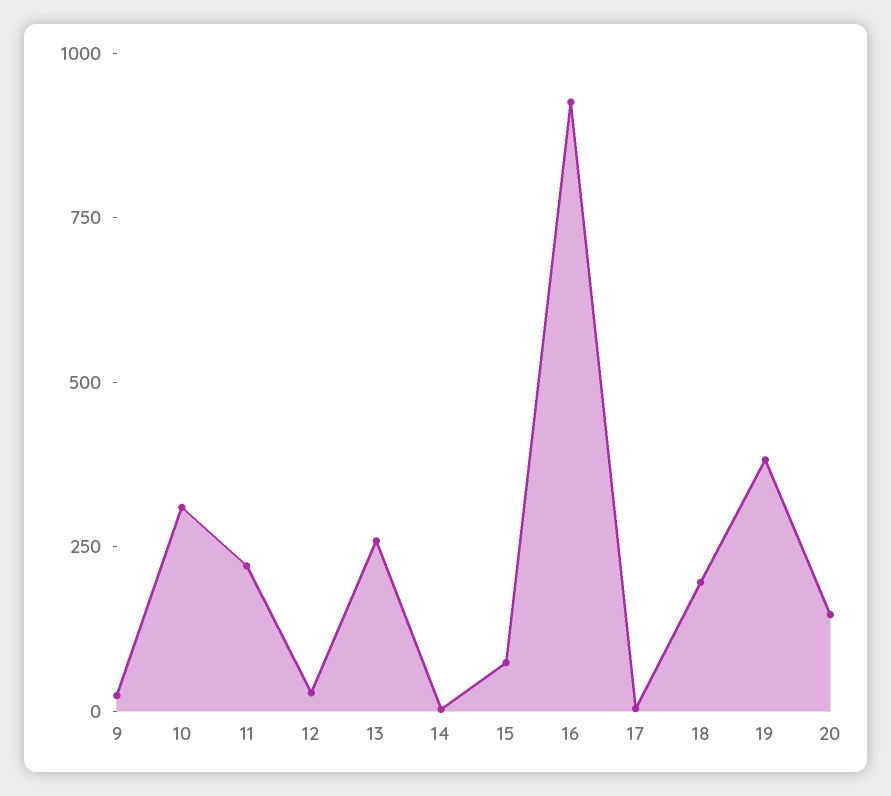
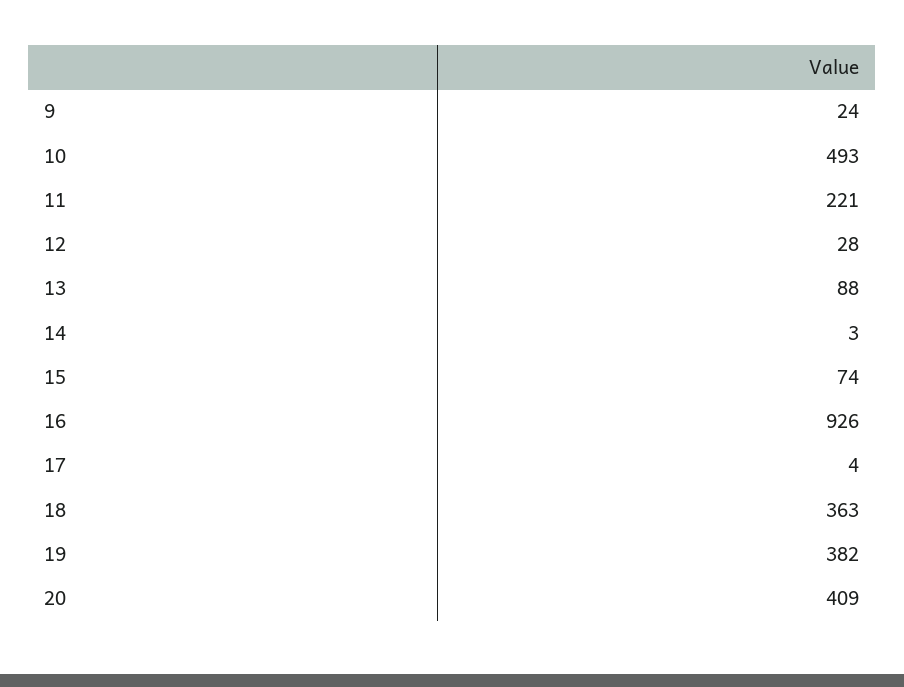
  {
    "9": 24,
-   "10": 300,
+   "10": 493,
    "11": 221,
    "12": 28,
-   "13": 250,
+   "13": 88,
    "14": 3,
    "15": 74,
    "16": 926,
    "17": 4,
-   "18": 200,
+   "18": 363,
    "19": 382,
-   "20": 150
+   "20": 409
  }

